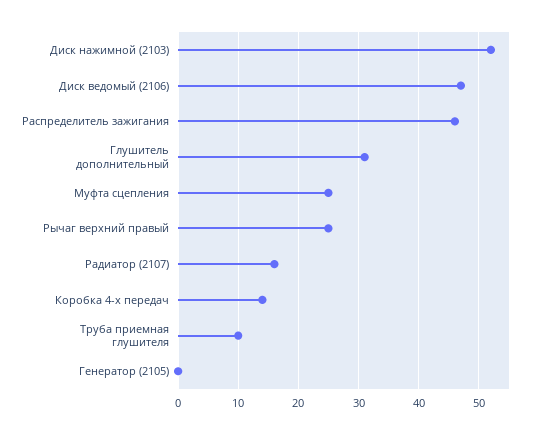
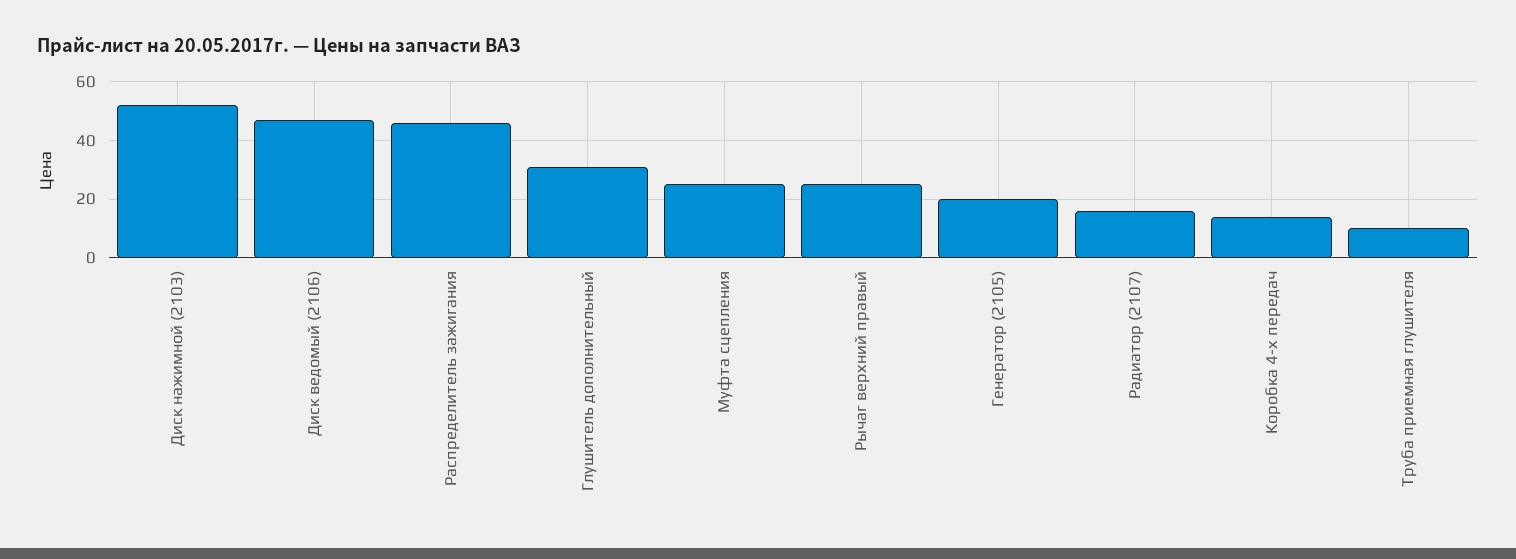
  {
    "Диск нажимной (2103)": 52,
    "Диск ведомый (2106)": 47,
    "Распределитель зажигания": 46,
    "Глушитель дополнительный": 31,
    "Муфта сцепления": 25,
    "Рычаг верхний правый": 25,
    "Радиатор (2107)": 16,
    "Коробка 4-х передач": 14,
    "Труба приемная глушителя": 10,
-   "Генератор (2105)": 0
+   "Генератор (2105)": 20
  }

